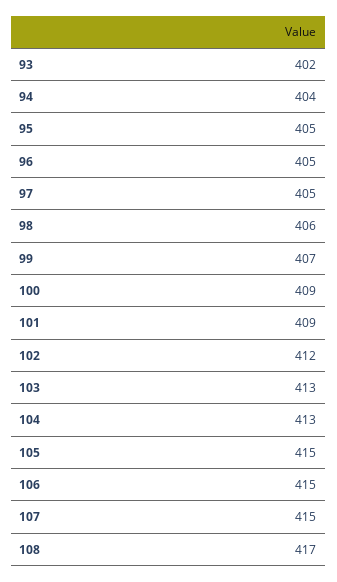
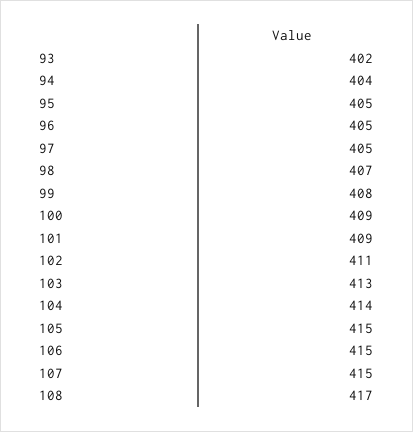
  {
    "93": 402,
    "94": 404,
    "95": 405,
    "96": 405,
    "97": 405,
-   "98": 406,
+   "98": 407,
-   "99": 407,
+   "99": 408,
    "100": 409,
    "101": 409,
-   "102": 412,
+   "102": 411,
    "103": 413,
-   "104": 413,
+   "104": 414,
    "105": 415,
    "106": 415,
    "107": 415,
    "108": 417
  }

